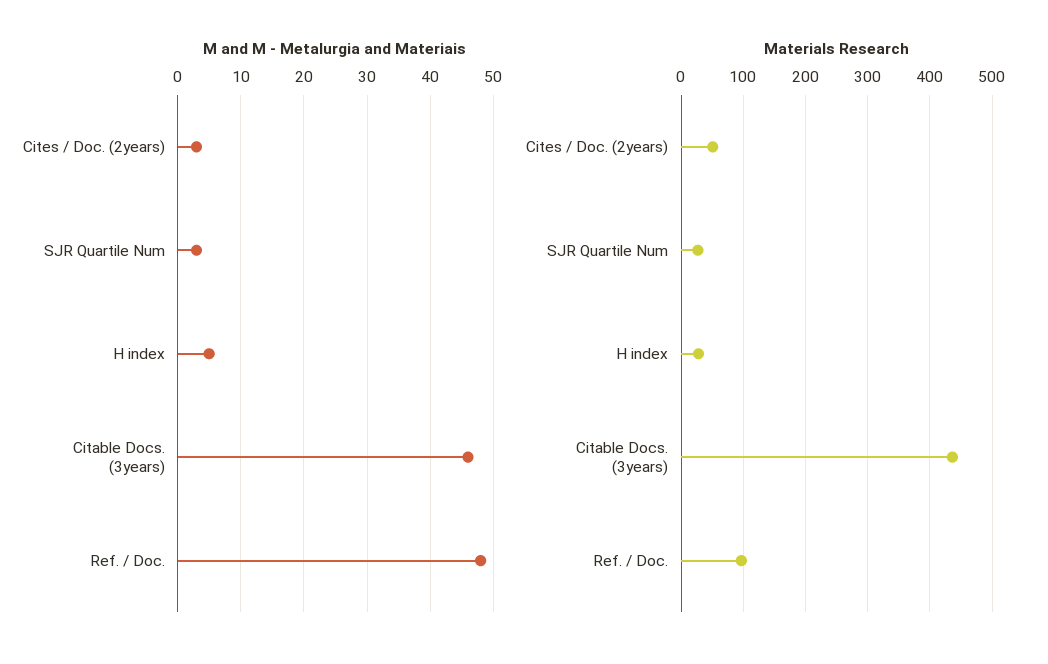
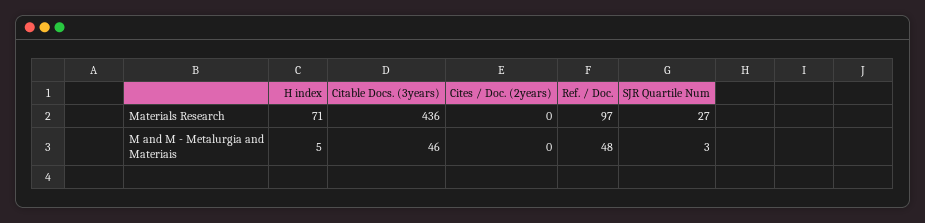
  {
    "M and M - Metalurgia and Materiais": {
-     "Cites / Doc. (2years)": 3,
+     "Cites / Doc. (2years)": 0,
      "SJR Quartile Num": 3,
      "H index": 5,
      "Citable Docs. (3years)": 46,
      "Ref. / Doc.": 48
    },
    "Materials Research": {
-     "Cites / Doc. (2years)": 50,
+     "Cites / Doc. (2years)": 0,
      "SJR Quartile Num": 27,
-     "H index": 30,
+     "H index": 71,
      "Citable Docs. (3years)": 436,
      "Ref. / Doc.": 97
    }
  }

